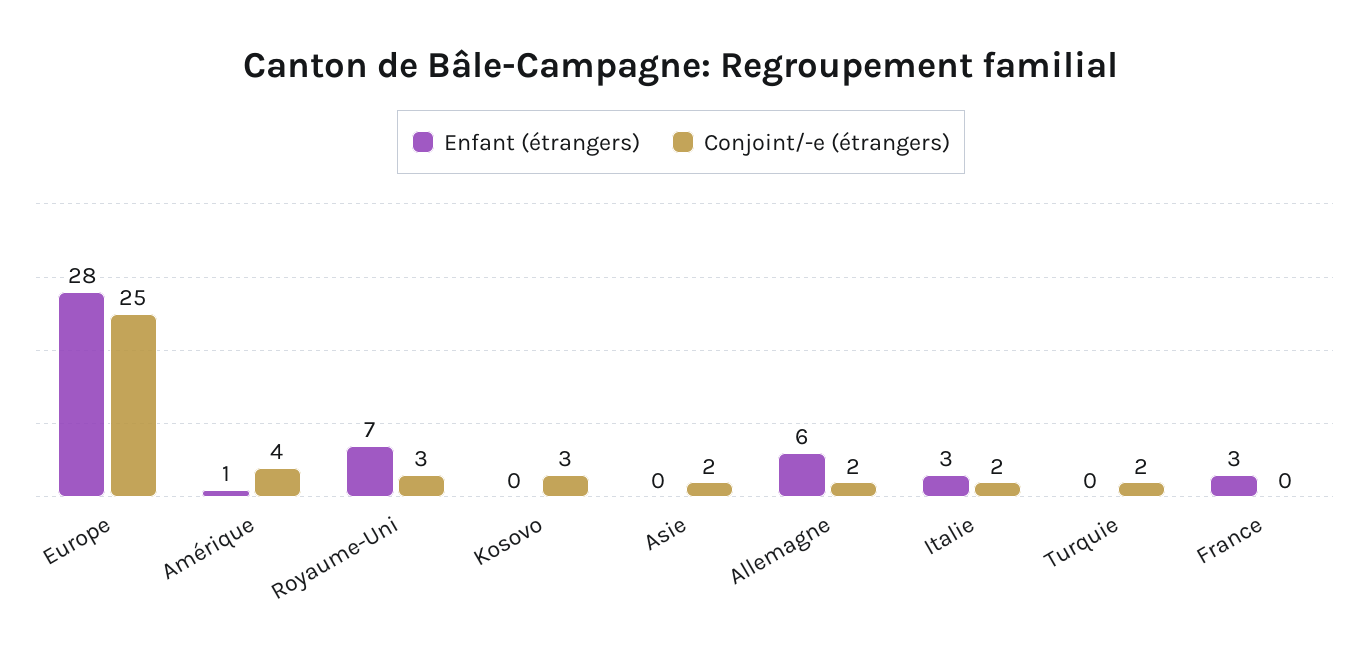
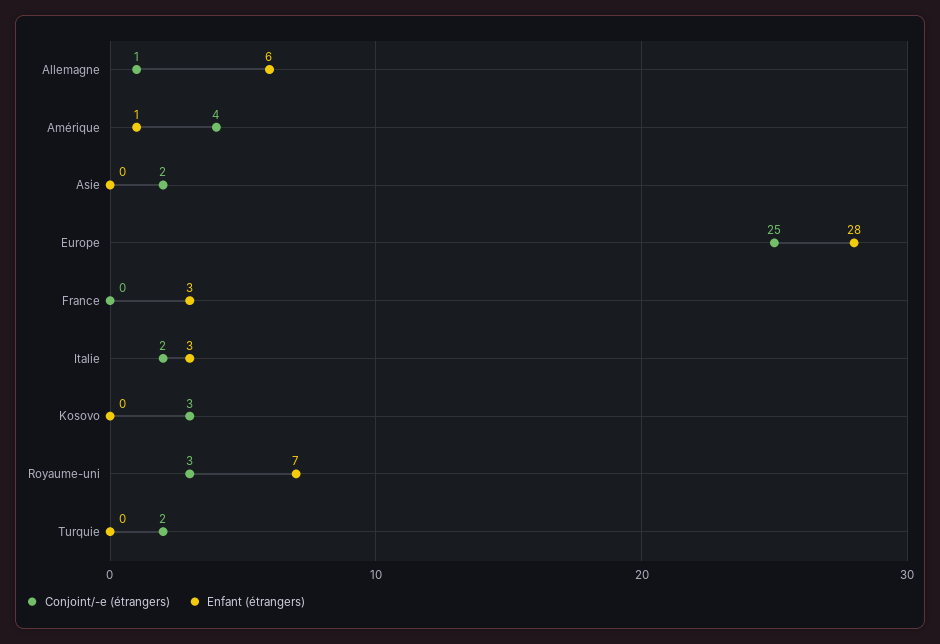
  {
    "Enfant (étrangers)": {
      "Europe": 28,
      "Amérique": 1,
      "Royaume-Uni": 7,
      "Kosovo": 0,
      "Asie": 0,
      "Allemagne": 6,
      "Italie": 3,
      "Turquie": 0,
      "France": 3
    },
    "Conjoint/-e (étrangers)": {
      "Europe": 25,
      "Amérique": 4,
      "Royaume-Uni": 3,
      "Kosovo": 3,
      "Asie": 2,
-     "Allemagne": 2,
+     "Allemagne": 1,
      "Italie": 2,
      "Turquie": 2,
      "France": 0
    }
  }

